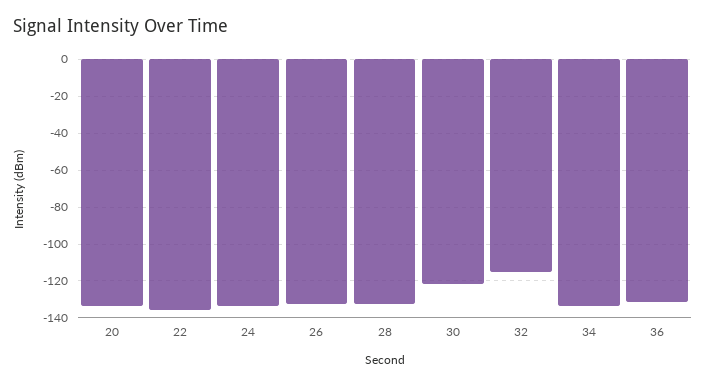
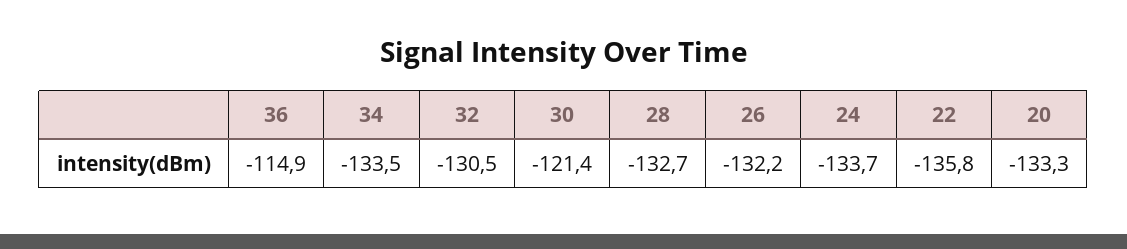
  {
    "20": -133.3,
    "22": -135.8,
    "24": -133.7,
    "26": -132.2,
    "28": -132.7,
    "30": -121.4,
-   "32": -115,
+   "32": -130.5,
    "34": -133.5,
-   "36": -130
+   "36": -114.9
  }

